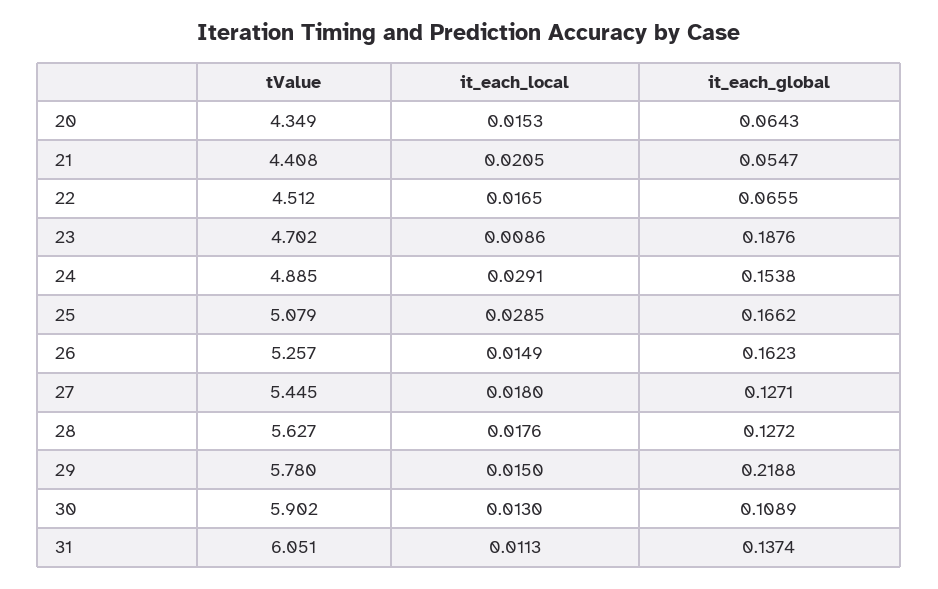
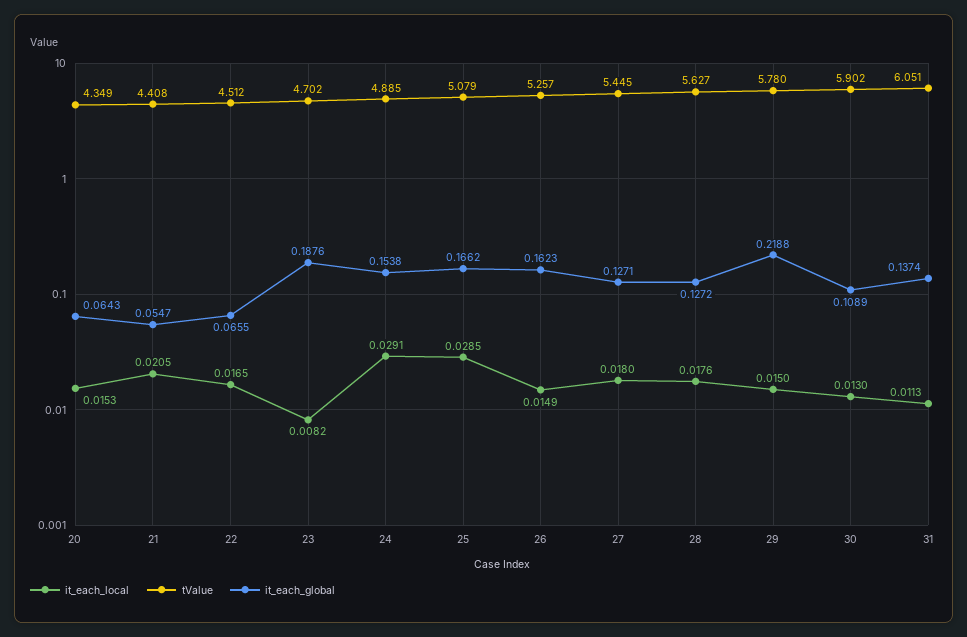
  {
    "tValue": {
      "20": 4.349,
      "21": 4.408,
      "22": 4.512,
      "23": 4.702,
      "24": 4.885,
      "25": 5.079,
      "26": 5.257,
      "27": 5.445,
      "28": 5.627,
      "29": 5.78,
      "30": 5.902,
      "31": 6.051
    },
    "it_each_local": {
      "20": 0.0153,
      "21": 0.0205,
      "22": 0.0165,
-     "23": 0.0086,
+     "23": 0.0082,
      "24": 0.0291,
      "25": 0.0285,
      "26": 0.0149,
      "27": 0.018,
      "28": 0.0176,
      "29": 0.015,
      "30": 0.013,
      "31": 0.0113
    },
    "it_each_global": {
      "20": 0.0643,
      "21": 0.0547,
      "22": 0.0655,
      "23": 0.1876,
      "24": 0.1538,
      "25": 0.1662,
      "26": 0.1623,
      "27": 0.1271,
      "28": 0.1272,
      "29": 0.2188,
      "30": 0.1089,
      "31": 0.1374
    }
  }

